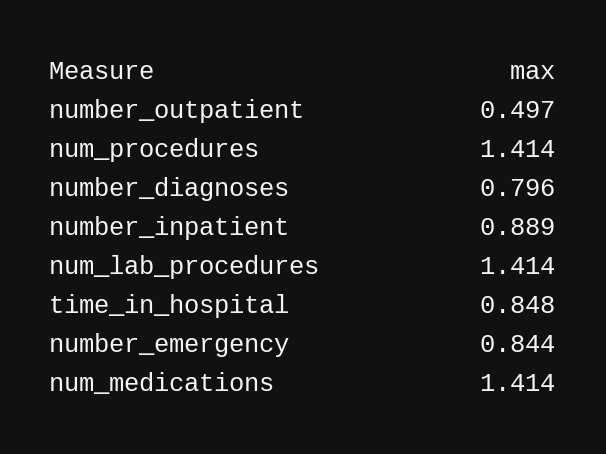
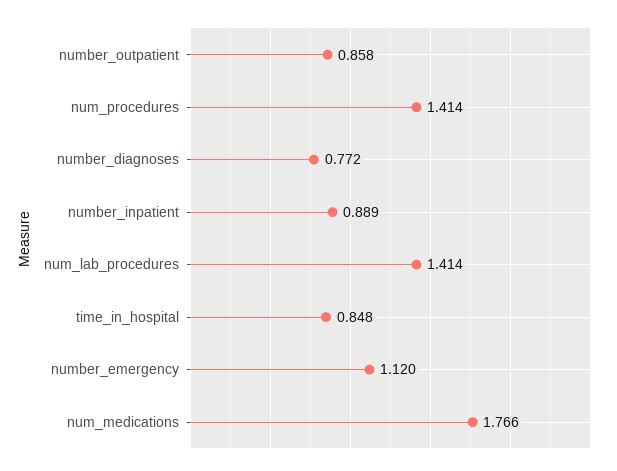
  {
-   "number_outpatient": 0.497,
+   "number_outpatient": 0.858,
    "num_procedures": 1.414,
-   "number_diagnoses": 0.796,
+   "number_diagnoses": 0.772,
    "number_inpatient": 0.889,
    "num_lab_procedures": 1.414,
    "time_in_hospital": 0.848,
-   "number_emergency": 0.844,
+   "number_emergency": 1.12,
-   "num_medications": 1.414
+   "num_medications": 1.766
  }

